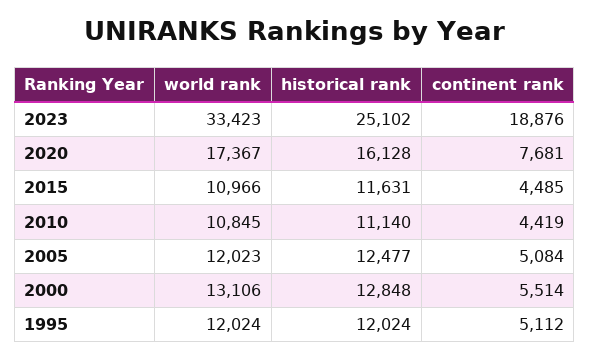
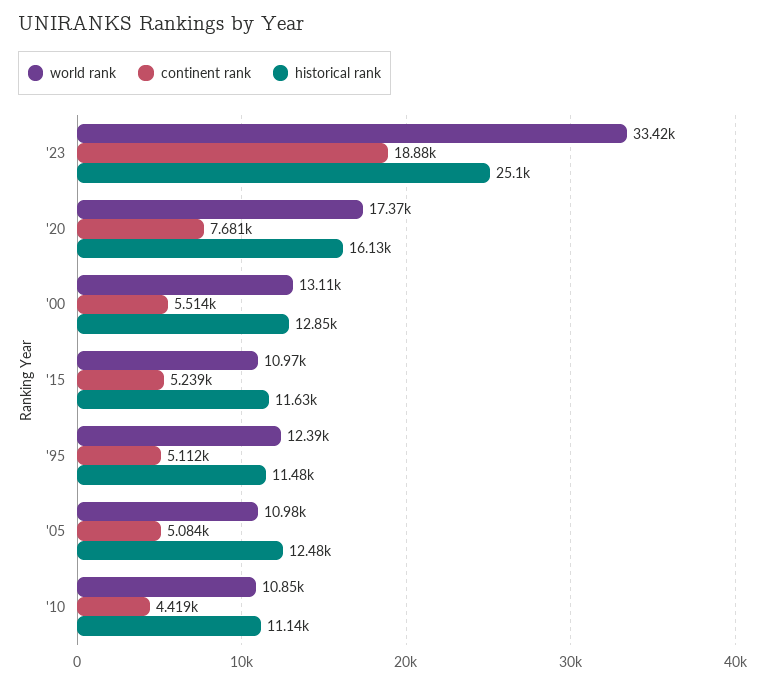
  {
    "world rank": {
      "2023": 33423,
      "2020": 17367,
      "2015": 10966,
      "2010": 10845,
-     "2005": 12023,
+     "2005": 10980,
      "2000": 13106,
-     "1995": 12024
+     "1995": 12390
    },
    "historical rank": {
      "2023": 25102,
      "2020": 16128,
      "2015": 11631,
      "2010": 11140,
      "2005": 12477,
      "2000": 12848,
-     "1995": 12024
+     "1995": 11480
    },
    "continent rank": {
      "2023": 18876,
      "2020": 7681,
-     "2015": 4485,
+     "2015": 5239,
      "2010": 4419,
      "2005": 5084,
      "2000": 5514,
      "1995": 5112
    }
  }

